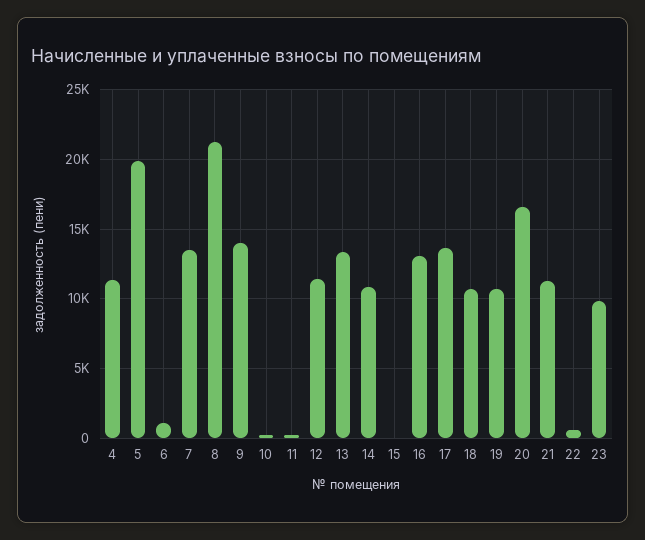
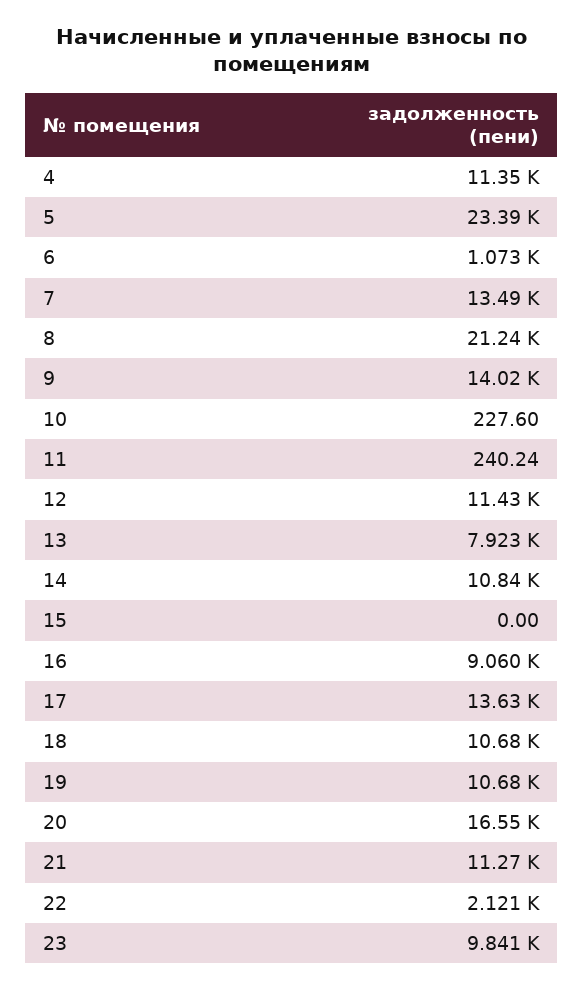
  {
    "4": 11350,
-   "5": 20000,
+   "5": 23390,
    "6": 1073,
    "7": 13490,
    "8": 21240,
    "9": 14020,
    "10": 227.6,
    "11": 240.24,
    "12": 11430,
-   "13": 13500,
+   "13": 7923,
    "14": 10840,
    "15": 0,
-   "16": 13000,
+   "16": 9060,
    "17": 13630,
    "18": 10680,
    "19": 10680,
    "20": 16550,
    "21": 11270,
-   "22": 500,
+   "22": 2121,
    "23": 9841
  }

